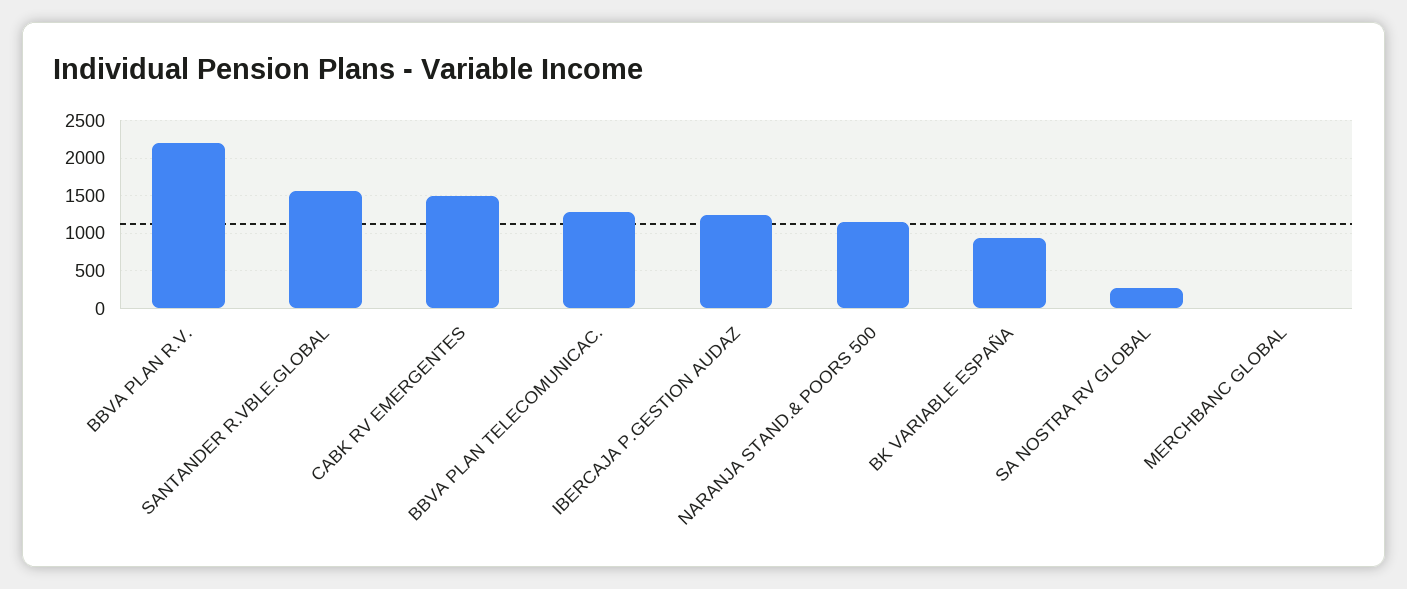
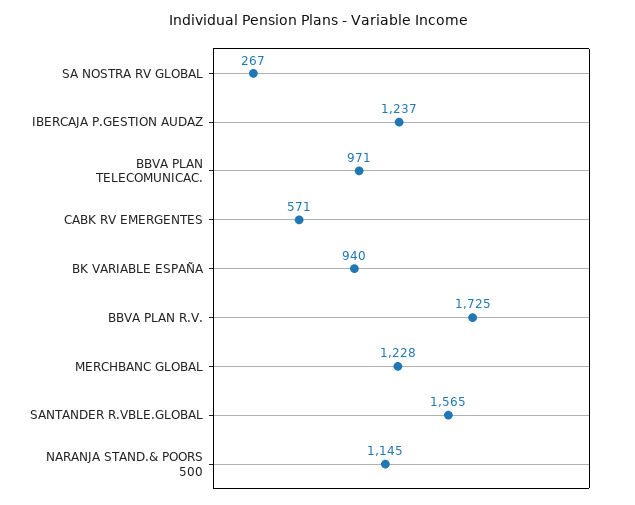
  {
-   "BBVA PLAN R.V.": 2200,
+   "BBVA PLAN R.V.": 1725,
    "SANTANDER R.VBLE.GLOBAL": 1565,
-   "CABK RV EMERGENTES": 1500,
+   "CABK RV EMERGENTES": 571,
-   "BBVA PLAN TELECOMUNICAC.": 1300,
+   "BBVA PLAN TELECOMUNICAC.": 971,
    "IBERCAJA P.GESTION AUDAZ": 1237,
    "NARANJA STAND.& POORS 500": 1145,
    "BK VARIABLE ESPAÑA": 940,
    "SA NOSTRA RV GLOBAL": 267,
-   "MERCHBANC GLOBAL": 0
+   "MERCHBANC GLOBAL": 1228
  }

